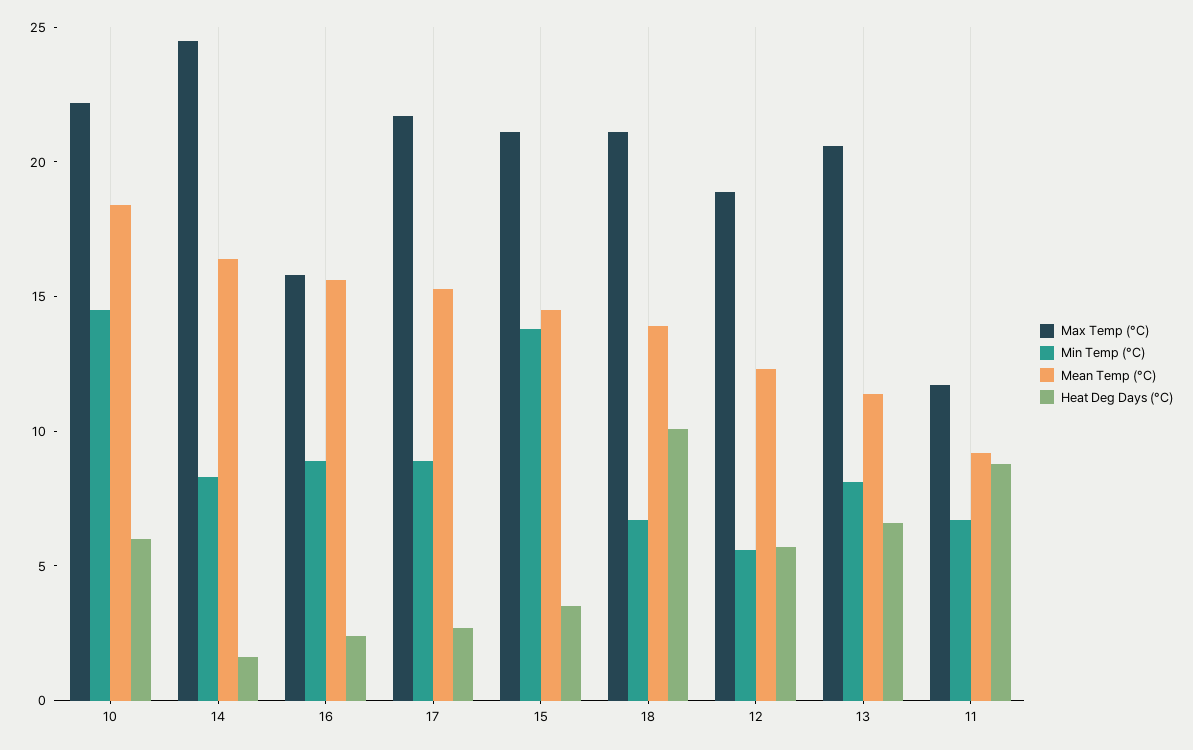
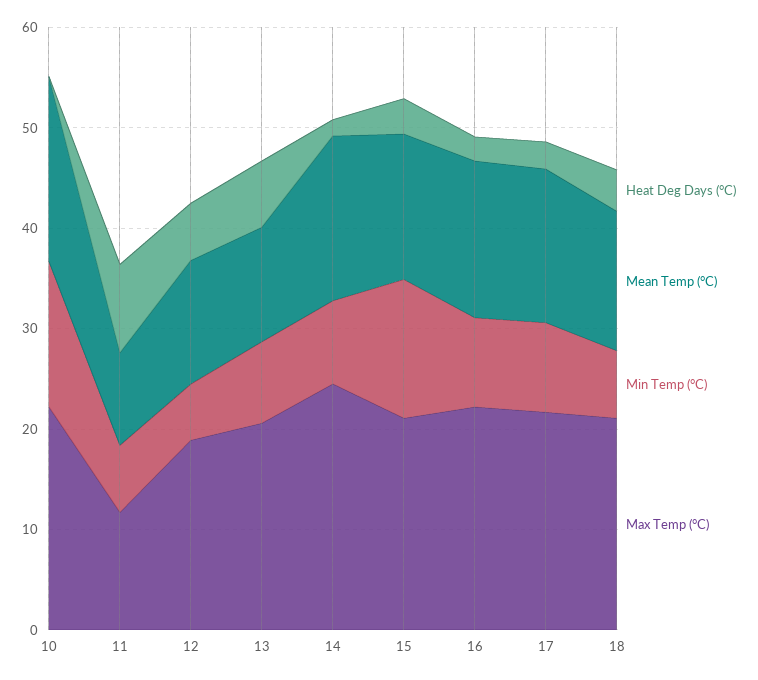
  {
    "Max Temp (°C)": {
      "10": 22,
      "14": 25,
-     "16": 16,
+     "16": 22,
      "17": 22,
      "15": 21,
      "18": 21,
      "12": 19,
      "13": 21,
      "11": 12
    },
    "Min Temp (°C)": {
      "10": 15,
      "14": 8,
      "16": 9,
      "17": 9,
      "15": 14,
      "18": 7,
      "12": 6,
      "13": 8,
      "11": 7
    },
    "Mean Temp (°C)": {
      "10": 18,
      "14": 16,
      "16": 16,
      "17": 15,
      "15": 15,
      "18": 14,
      "12": 12,
      "13": 11,
      "11": 9
    },
    "Heat Deg Days (°C)": {
-     "10": 6,
+     "10": 0,
      "14": 2,
      "16": 2,
      "17": 3,
      "15": 4,
-     "18": 10,
+     "18": 4,
      "12": 6,
      "13": 7,
      "11": 9
    }
  }

